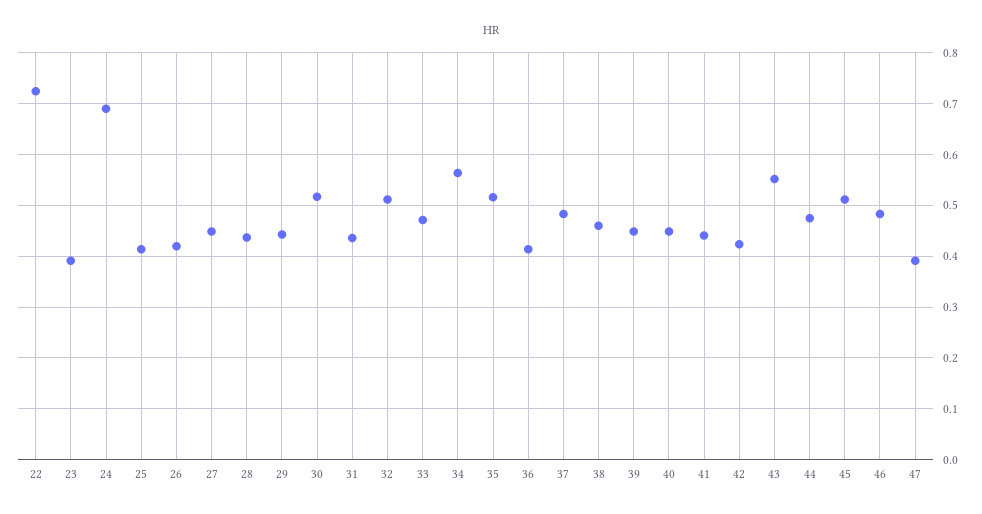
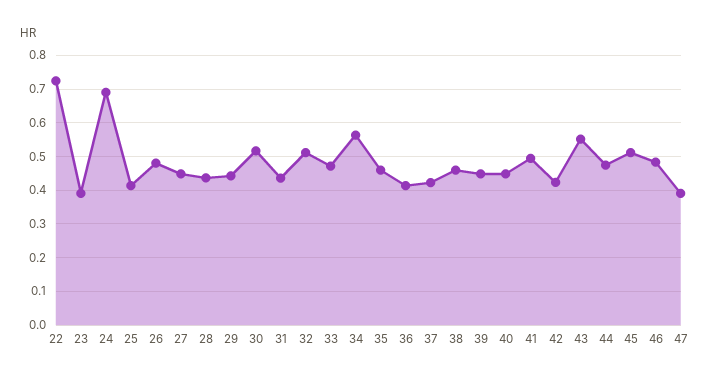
  {
    "22": 0.72,
    "23": 0.4,
    "24": 0.68,
    "25": 0.42,
-   "26": 0.42,
+   "26": 0.48,
    "27": 0.44,
    "28": 0.44,
    "29": 0.44,
    "30": 0.52,
    "31": 0.44,
    "32": 0.52,
    "33": 0.48,
    "34": 0.56,
-   "35": 0.52,
+   "35": 0.46,
    "36": 0.42,
-   "37": 0.48,
+   "37": 0.42,
    "38": 0.46,
    "39": 0.44,
    "40": 0.44,
-   "41": 0.44,
+   "41": 0.5,
    "42": 0.42,
    "43": 0.56,
    "44": 0.48,
    "45": 0.52,
    "46": 0.48,
    "47": 0.4
  }

